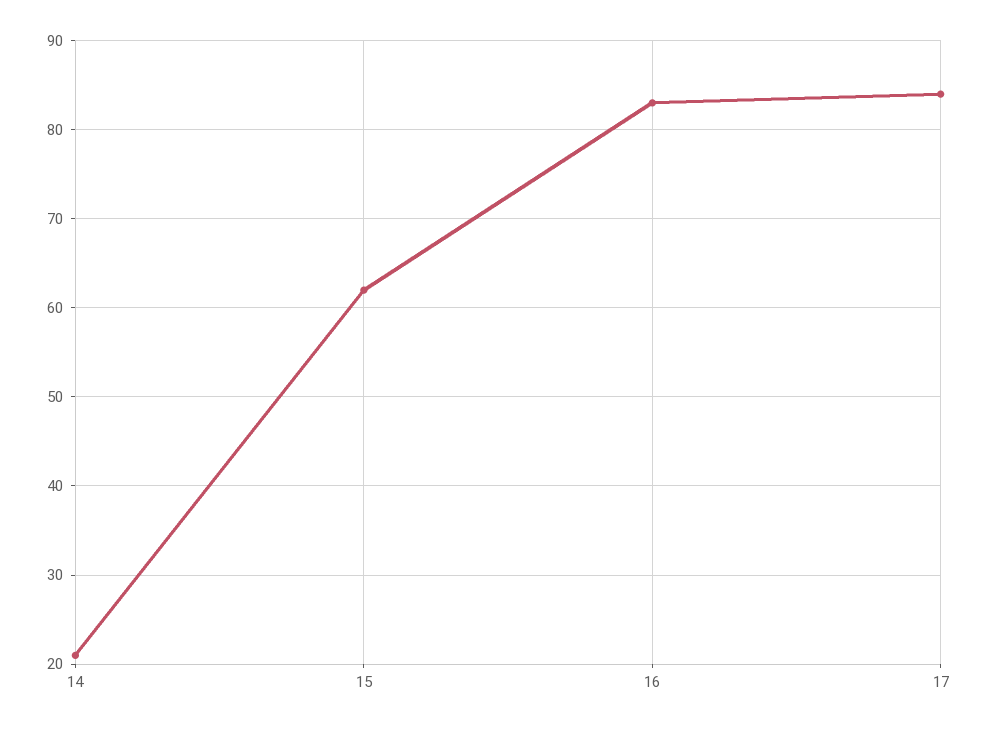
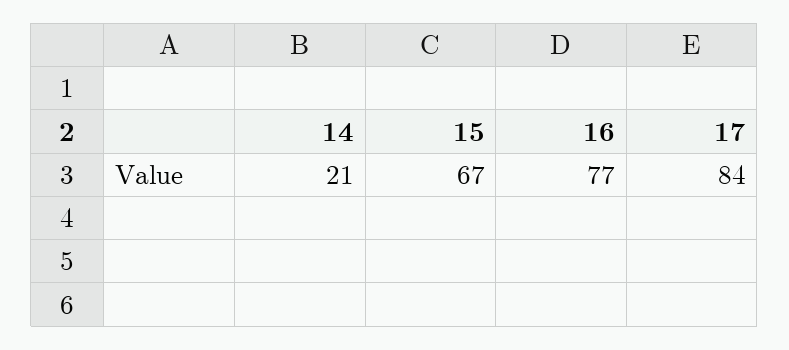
  {
    "14": 21,
-   "15": 62,
+   "15": 67,
-   "16": 83,
+   "16": 77,
    "17": 84
  }

